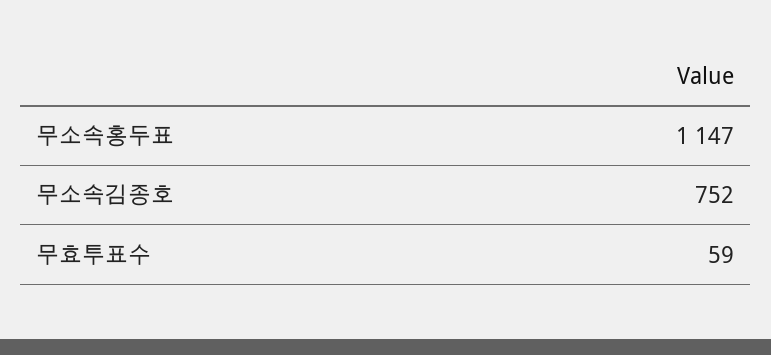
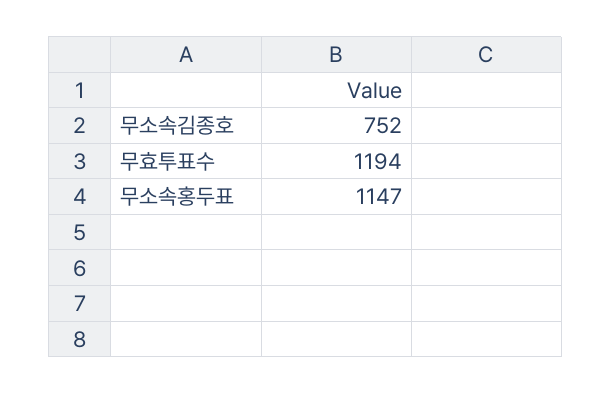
  {
    "무소속홍두표": 1147,
    "무소속김종호": 752,
-   "무효투표수": 59
+   "무효투표수": 1194
  }

